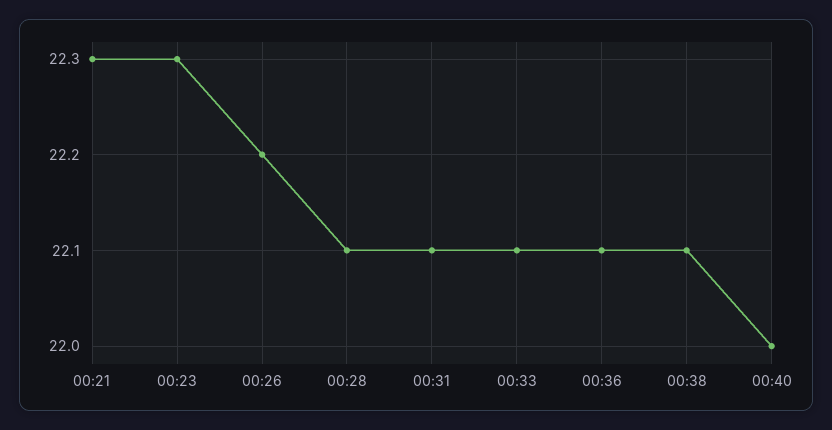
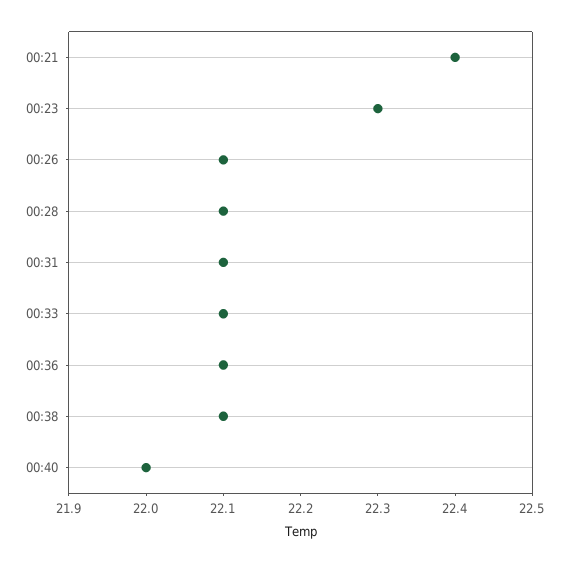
  {
-   "00:21": 22.3,
+   "00:21": 22.4,
    "00:23": 22.3,
-   "00:26": 22.2,
+   "00:26": 22.1,
    "00:28": 22.1,
    "00:31": 22.1,
    "00:33": 22.1,
    "00:36": 22.1,
    "00:38": 22.1,
    "00:40": 22
  }

